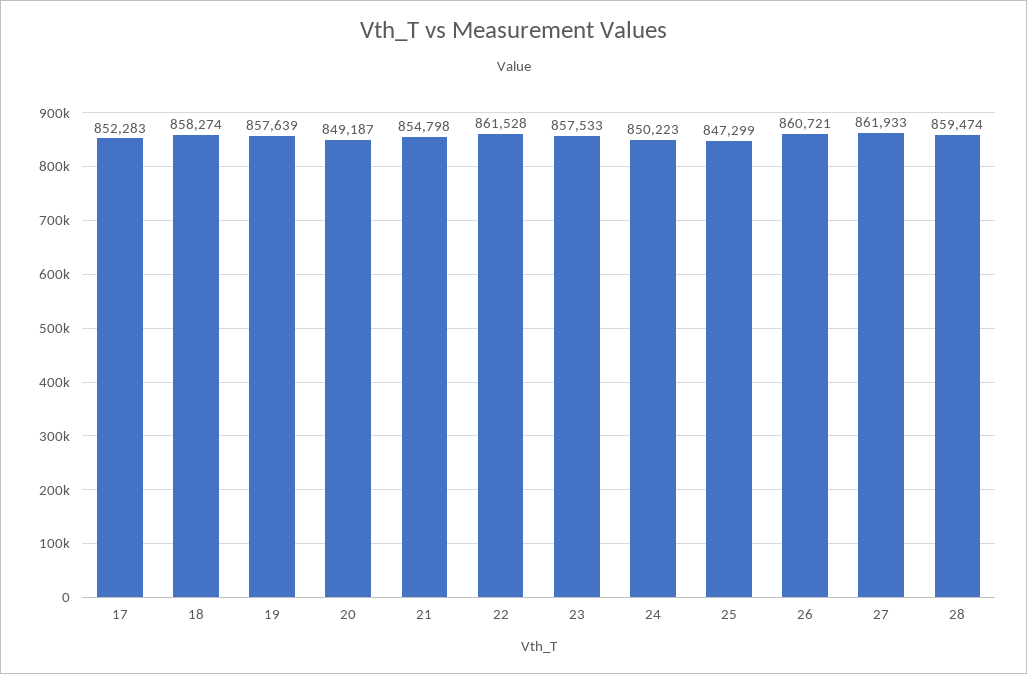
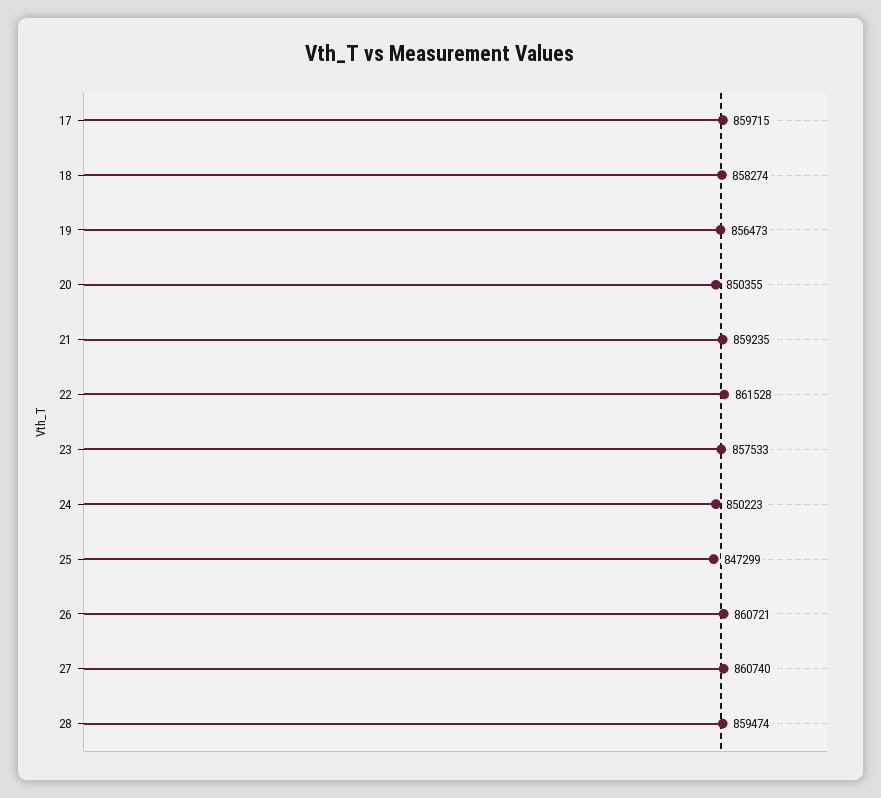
  {
-   "17": 852283,
+   "17": 859715,
    "18": 858274,
-   "19": 857639,
+   "19": 856473,
-   "20": 849187,
+   "20": 850355,
-   "21": 854798,
+   "21": 859235,
    "22": 861528,
    "23": 857533,
    "24": 850223,
    "25": 847299,
    "26": 860721,
-   "27": 861933,
+   "27": 860740,
    "28": 859474
  }

